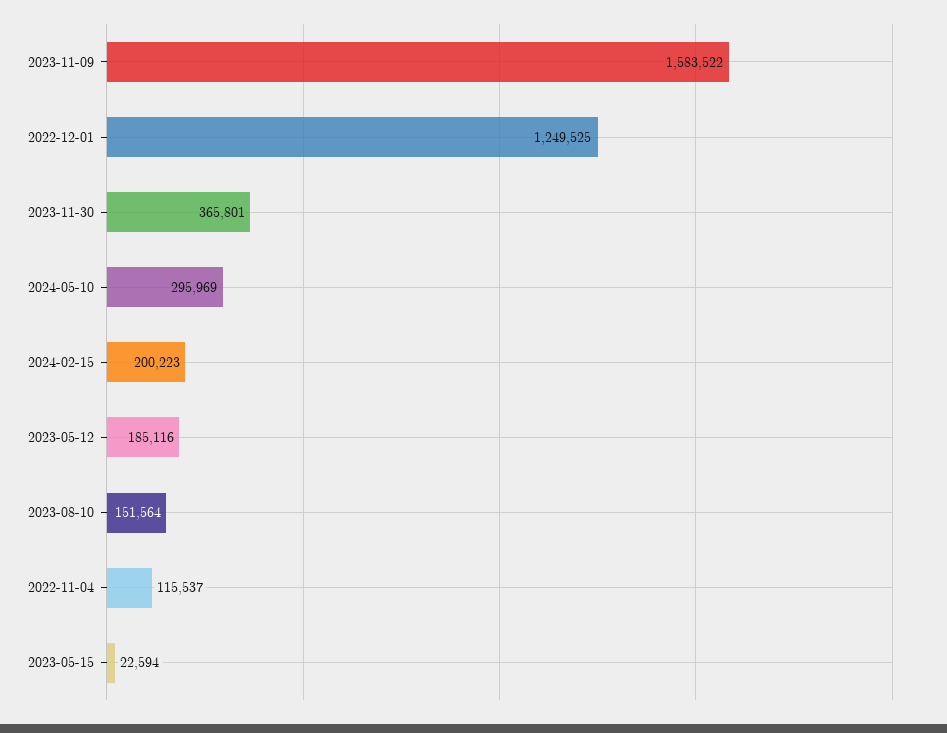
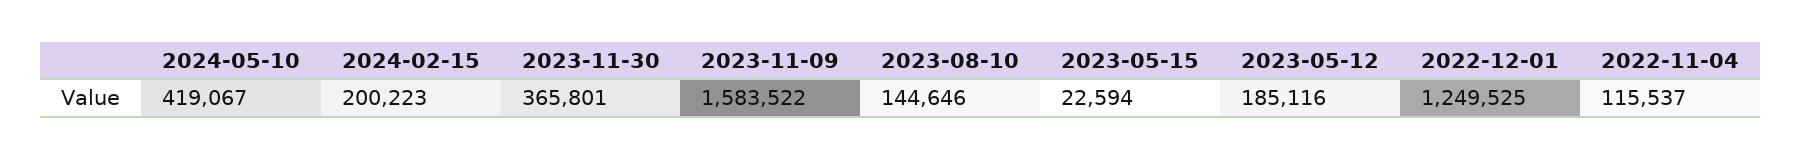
  {
    "2023-11-09": 1583522,
    "2022-12-01": 1249525,
    "2023-11-30": 365801,
-   "2024-05-10": 295969,
+   "2024-05-10": 419067,
    "2024-02-15": 200223,
    "2023-05-12": 185116,
-   "2023-08-10": 151564,
+   "2023-08-10": 144646,
    "2022-11-04": 115537,
    "2023-05-15": 22594
  }

